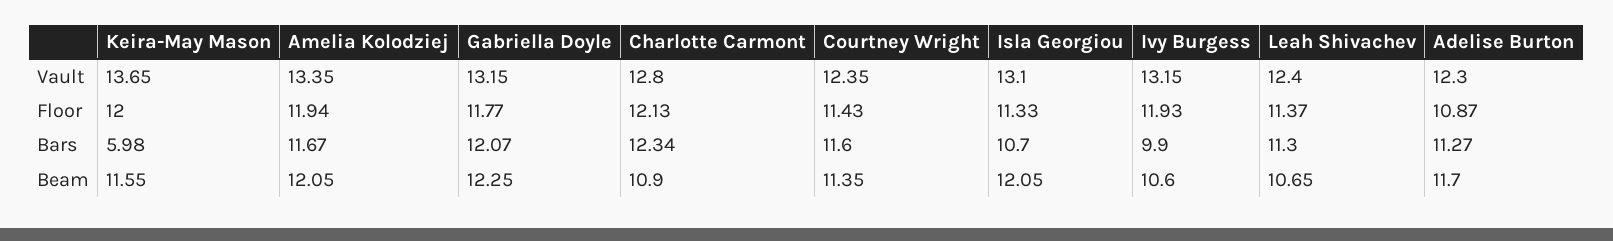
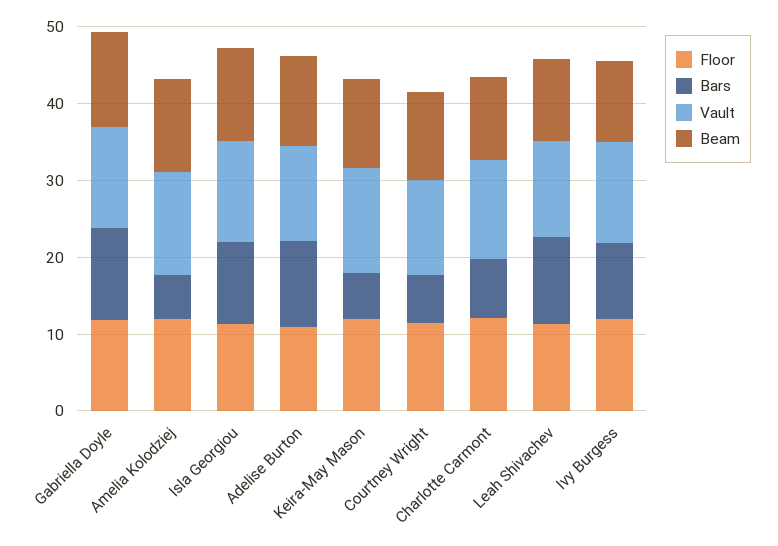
  {
    "Vault": {
      "Keira-May Mason": 13.65,
      "Amelia Kolodziej": 13.35,
      "Gabriella Doyle": 13.15,
      "Charlotte Carmont": 12.8,
      "Courtney Wright": 12.35,
      "Isla Georgiou": 13.1,
      "Ivy Burgess": 13.15,
      "Leah Shivachev": 12.4,
      "Adelise Burton": 12.3
    },
    "Floor": {
      "Keira-May Mason": 12,
      "Amelia Kolodziej": 11.94,
      "Gabriella Doyle": 11.77,
      "Charlotte Carmont": 12.13,
      "Courtney Wright": 11.43,
      "Isla Georgiou": 11.33,
      "Ivy Burgess": 11.93,
      "Leah Shivachev": 11.37,
      "Adelise Burton": 10.87
    },
    "Bars": {
      "Keira-May Mason": 5.98,
-     "Amelia Kolodziej": 11.67,
+     "Amelia Kolodziej": 6,
      "Gabriella Doyle": 12.07,
-     "Charlotte Carmont": 12.34,
+     "Charlotte Carmont": 8,
-     "Courtney Wright": 11.6,
+     "Courtney Wright": 6,
      "Isla Georgiou": 10.7,
      "Ivy Burgess": 9.9,
      "Leah Shivachev": 11.3,
      "Adelise Burton": 11.27
    },
    "Beam": {
      "Keira-May Mason": 11.55,
      "Amelia Kolodziej": 12.05,
      "Gabriella Doyle": 12.25,
      "Charlotte Carmont": 10.9,
      "Courtney Wright": 11.35,
      "Isla Georgiou": 12.05,
      "Ivy Burgess": 10.6,
      "Leah Shivachev": 10.65,
      "Adelise Burton": 11.7
    }
  }

